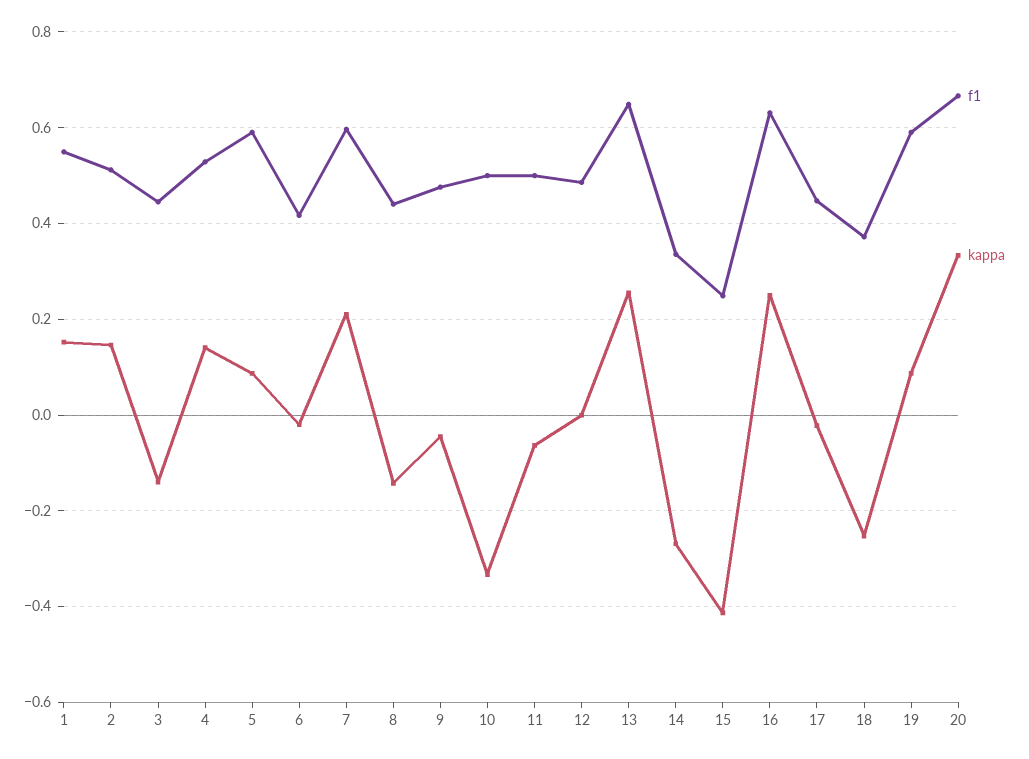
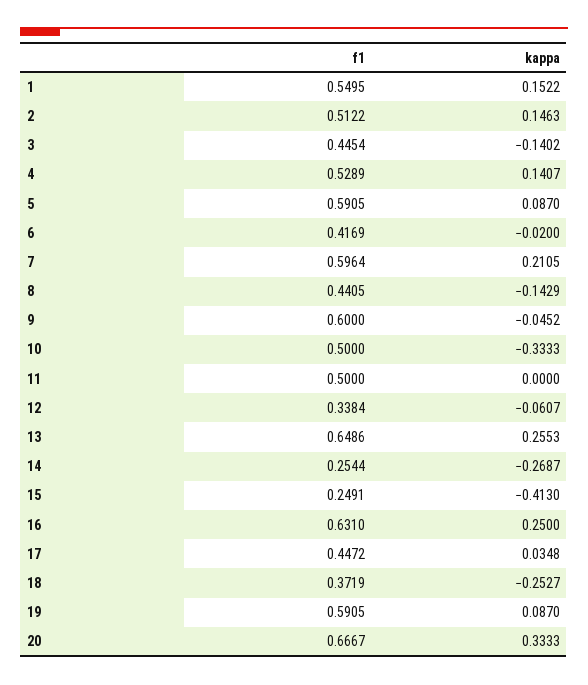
  {
    "f1": {
      "1": 0.5495,
      "2": 0.5122,
      "3": 0.4454,
      "4": 0.5289,
      "5": 0.5905,
      "6": 0.4169,
      "7": 0.5964,
      "8": 0.4405,
-     "9": 0.48,
+     "9": 0.6,
      "10": 0.5,
      "11": 0.5,
-     "12": 0.48,
+     "12": 0.3384,
      "13": 0.6486,
-     "14": 0.34,
+     "14": 0.2544,
      "15": 0.2491,
      "16": 0.631,
      "17": 0.4472,
      "18": 0.3719,
      "19": 0.5905,
      "20": 0.6667
    },
    "kappa": {
      "1": 0.1522,
      "2": 0.1463,
      "3": -0.1402,
      "4": 0.1407,
      "5": 0.087,
      "6": -0.02,
      "7": 0.2105,
      "8": -0.1429,
      "9": -0.0452,
      "10": -0.3333,
-     "11": -0.06,
+     "11": 0,
-     "12": 0,
+     "12": -0.0607,
      "13": 0.2553,
      "14": -0.2687,
      "15": -0.413,
      "16": 0.25,
-     "17": -0.02,
+     "17": 0.0348,
      "18": -0.2527,
      "19": 0.087,
      "20": 0.3333
    }
  }

